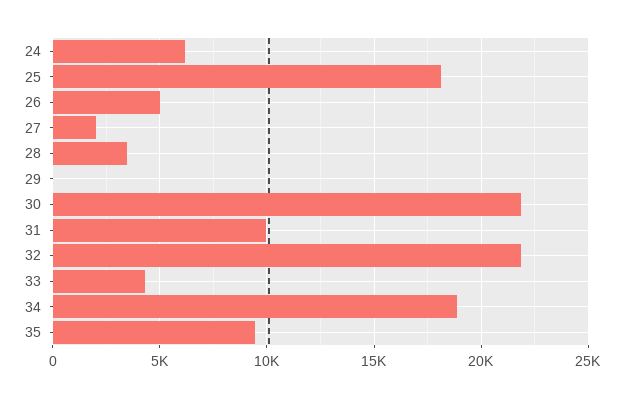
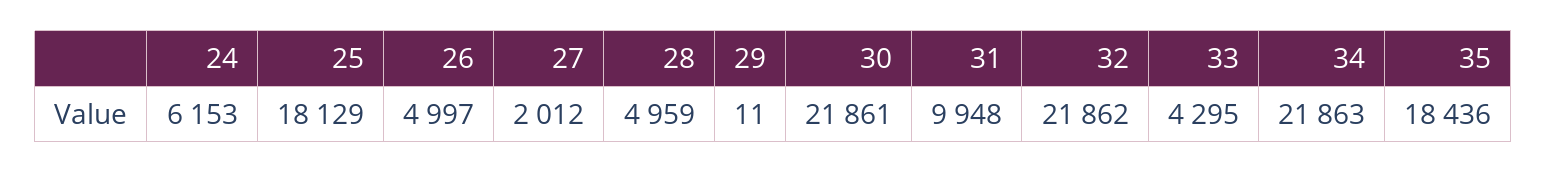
  {
    "24": 6153,
    "25": 18129,
    "26": 4997,
    "27": 2012,
-   "28": 3500,
+   "28": 4959,
    "29": 11,
    "30": 21861,
    "31": 9948,
    "32": 21862,
    "33": 4295,
-   "34": 19000,
+   "34": 21863,
-   "35": 9500
+   "35": 18436
  }

